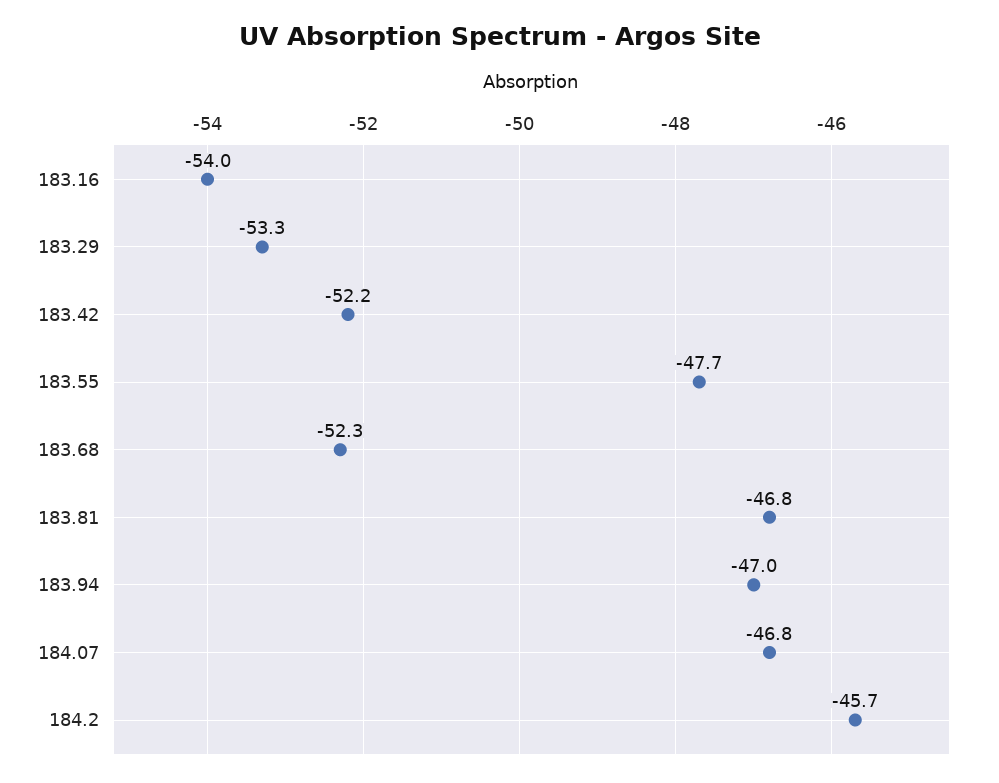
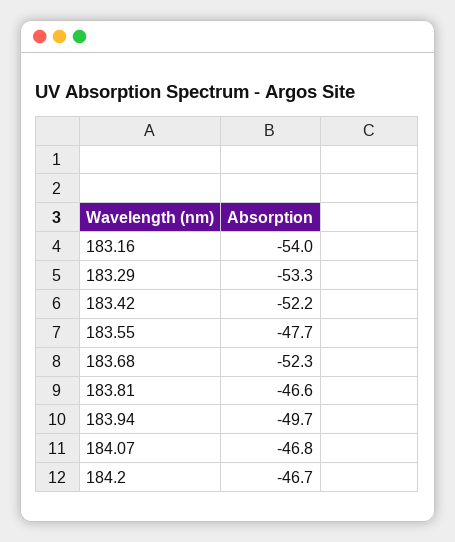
  {
    "183.16": -54,
    "183.29": -53.3,
    "183.42": -52.2,
    "183.55": -47.7,
    "183.68": -52.3,
-   "183.81": -46.8,
+   "183.81": -46.6,
-   "183.94": -47,
+   "183.94": -49.7,
    "184.07": -46.8,
-   "184.2": -45.7
+   "184.2": -46.7
  }

